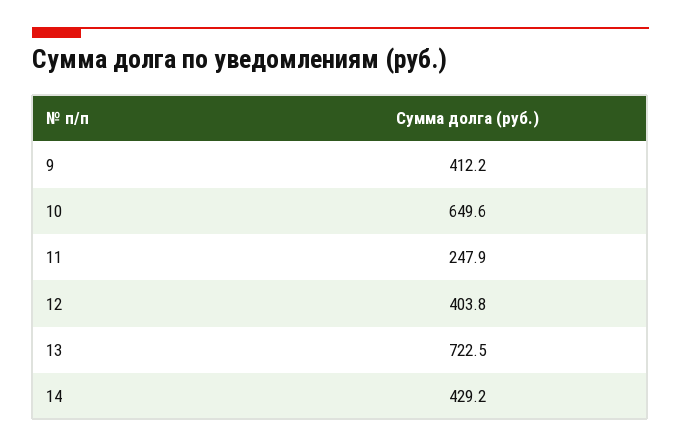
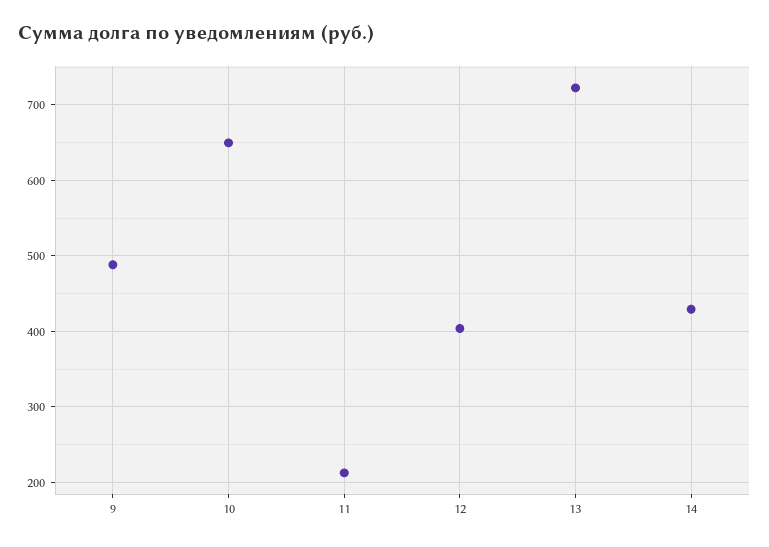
  {
-   "9": 412.2,
+   "9": 490,
    "10": 649.6,
-   "11": 247.9,
+   "11": 210,
    "12": 403.8,
    "13": 722.5,
    "14": 429.2
  }

